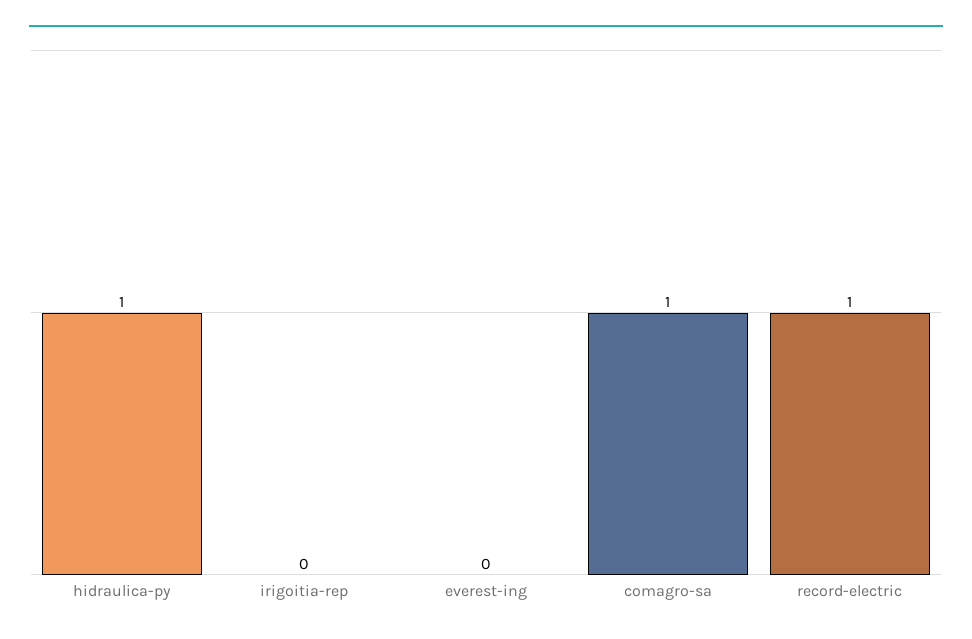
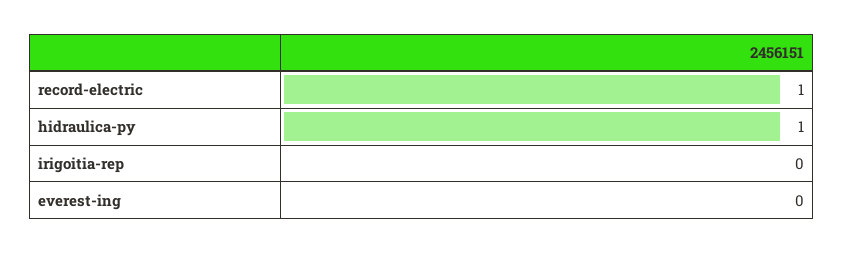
  {
    "hidraulica-py": 1,
    "irigoitia-rep": 0,
    "everest-ing": 0,
-   "comagro-sa": 1,
    "record-electric": 1
  }

